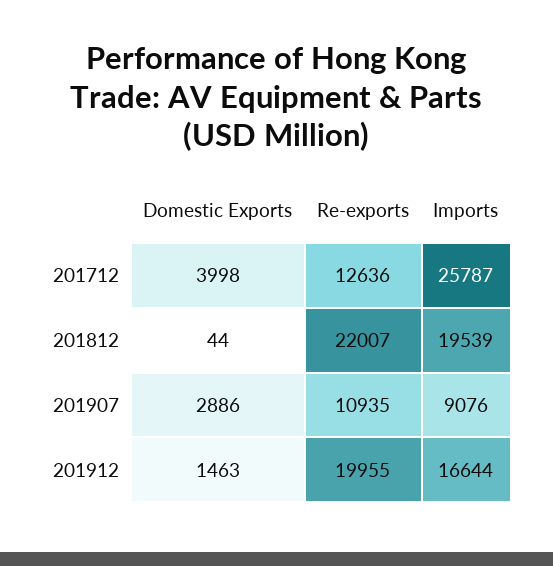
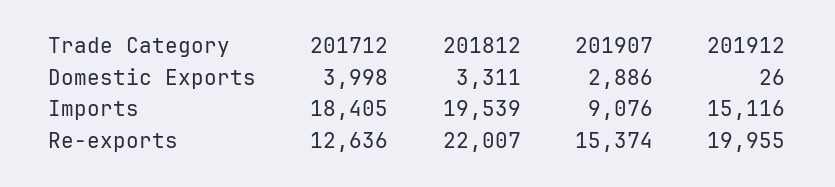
  {
    "Domestic Exports": {
      "201712": 3998,
-     "201812": 44,
+     "201812": 3311,
      "201907": 2886,
-     "201912": 1463
+     "201912": 26
    },
    "Re-exports": {
      "201712": 12636,
      "201812": 22007,
-     "201907": 10935,
+     "201907": 15374,
      "201912": 19955
    },
    "Imports": {
-     "201712": 25787,
+     "201712": 18405,
      "201812": 19539,
      "201907": 9076,
-     "201912": 16644
+     "201912": 15116
    }
  }

